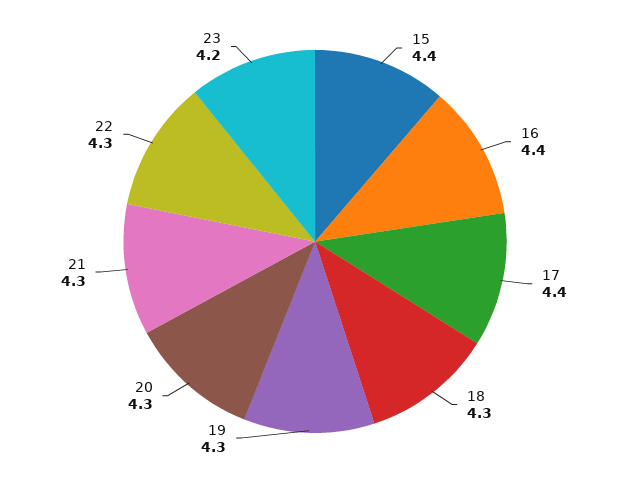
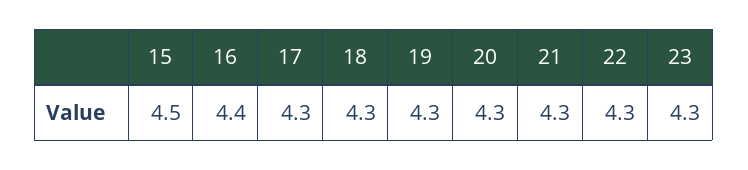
  {
-   "15": 4.4,
+   "15": 4.5,
    "16": 4.4,
-   "17": 4.4,
+   "17": 4.3,
    "18": 4.3,
    "19": 4.3,
    "20": 4.3,
    "21": 4.3,
    "22": 4.3,
-   "23": 4.2
+   "23": 4.3
  }

